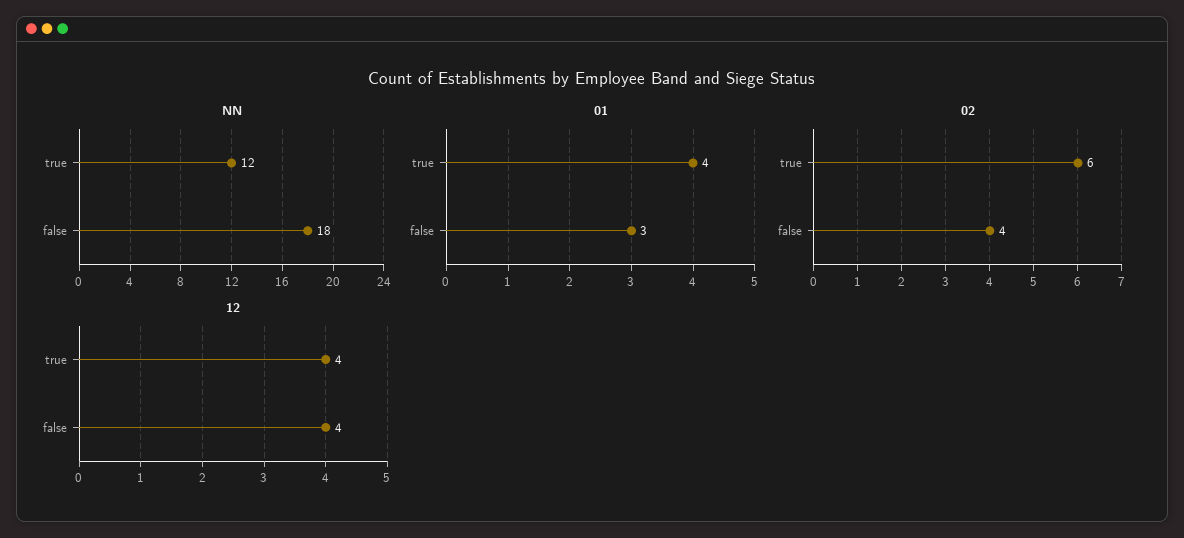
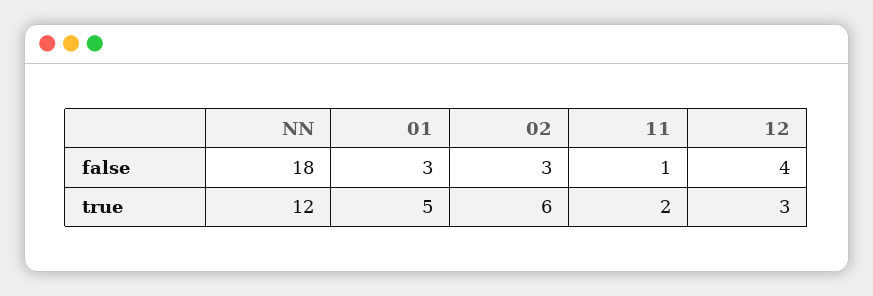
  {
    "NN": {
      "true": 12,
      "false": 18
    },
    "01": {
-     "true": 4,
+     "true": 5,
      "false": 3
    },
    "02": {
      "true": 6,
-     "false": 4
+     "false": 3
    },
    "12": {
-     "true": 4,
+     "true": 3,
      "false": 4
-   }
+   },
+   "11": {
+     "false": 1,
+     "true": 2
+   }
  }

